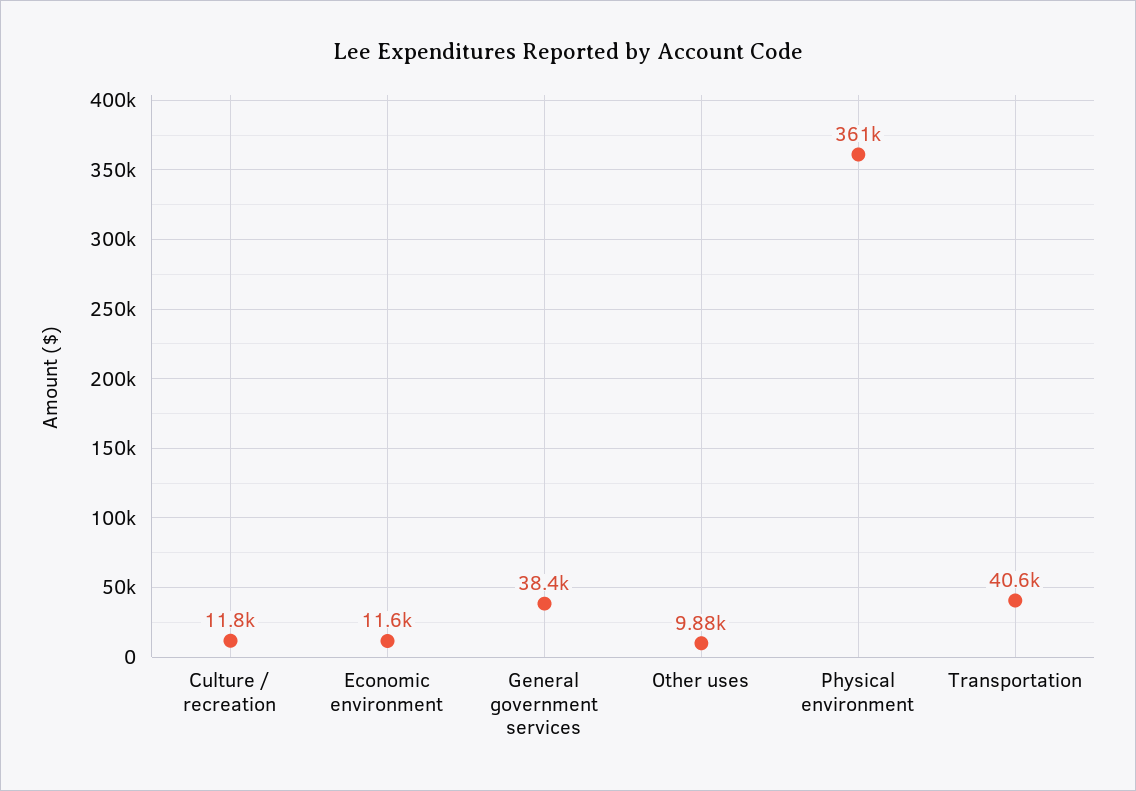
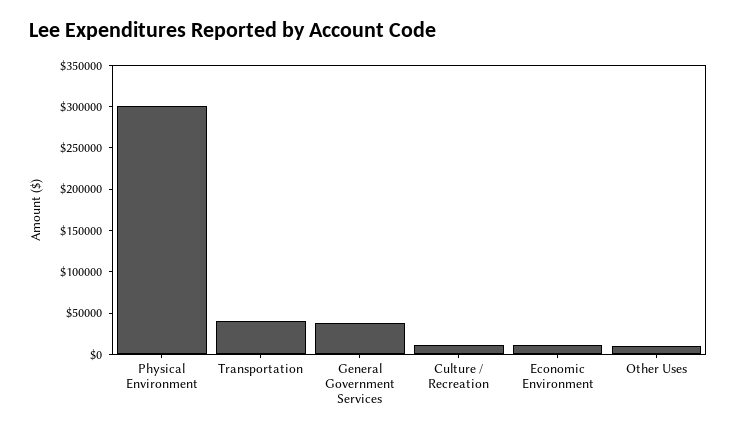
  {
    "Culture / recreation": 11800,
    "Economic environment": 11600,
    "General government services": 38400,
    "Other uses": 9880,
-   "Physical environment": 361000,
+   "Physical environment": 300000,
    "Transportation": 40600
  }

